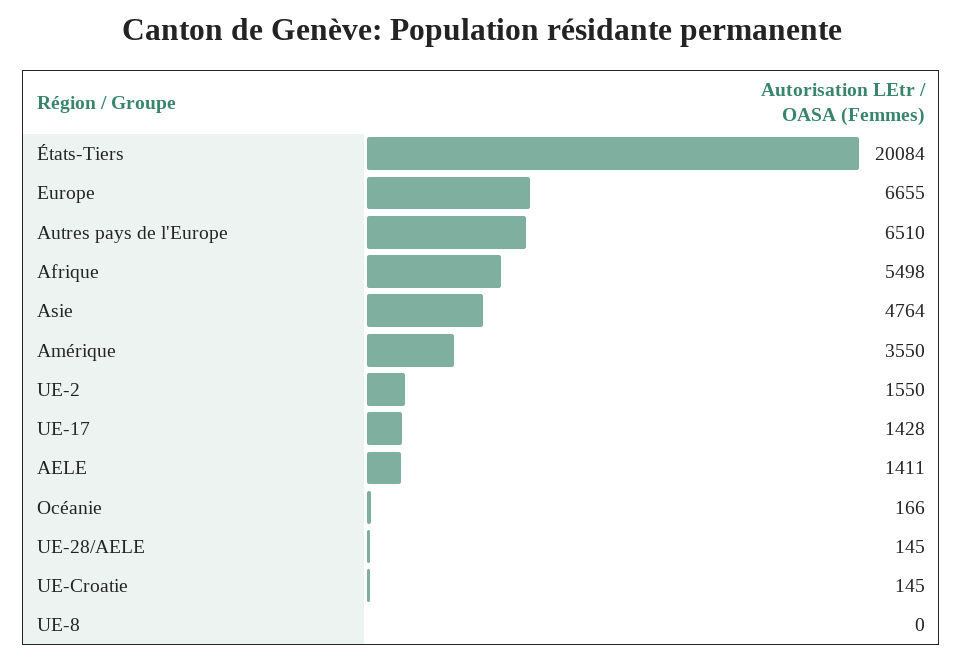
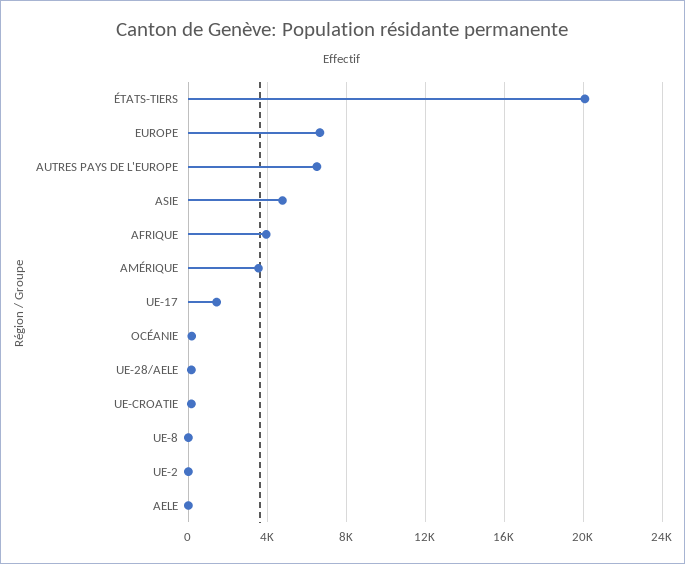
  {
    "États-Tiers": 20084,
    "Europe": 6655,
    "Autres pays de l'Europe": 6510,
-   "Afrique": 5498,
+   "Afrique": 4000,
    "Asie": 4764,
    "Amérique": 3550,
-   "UE-2": 1550,
+   "UE-2": 0,
    "UE-17": 1428,
-   "AELE": 1411,
+   "AELE": 0,
    "Océanie": 166,
    "UE-28/AELE": 145,
    "UE-Croatie": 145,
    "UE-8": 0
  }

